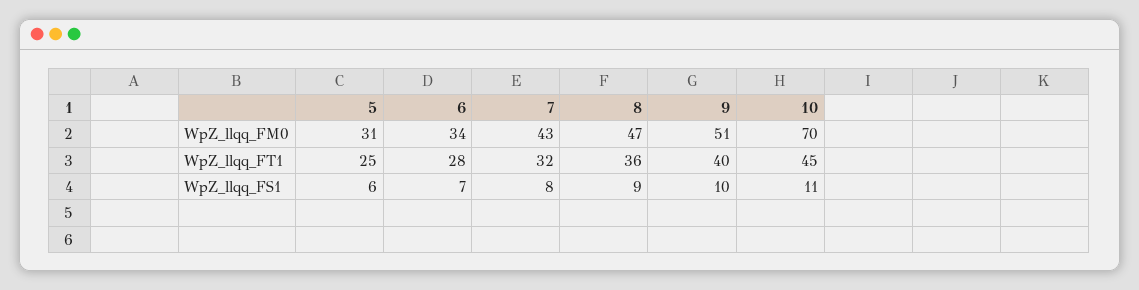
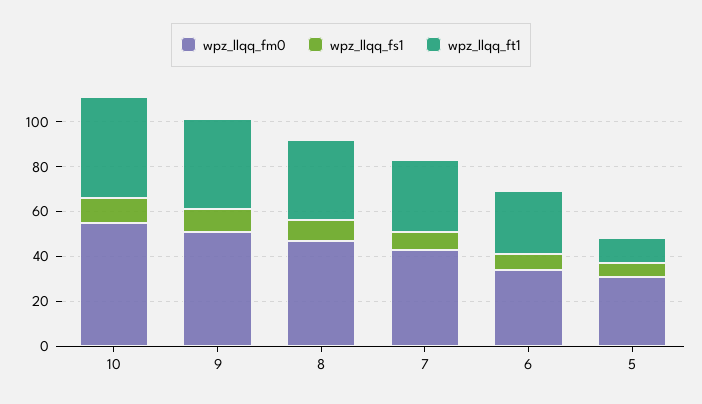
  {
    "WpZ_llqq_FM0": {
      "5": 31,
      "6": 34,
      "7": 43,
      "8": 47,
      "9": 51,
-     "10": 70
+     "10": 55
    },
    "WpZ_llqq_FT1": {
-     "5": 25,
+     "5": 10,
      "6": 28,
      "7": 32,
      "8": 36,
      "9": 40,
      "10": 45
    },
    "WpZ_llqq_FS1": {
      "5": 6,
      "6": 7,
      "7": 8,
      "8": 9,
      "9": 10,
      "10": 11
    }
  }

